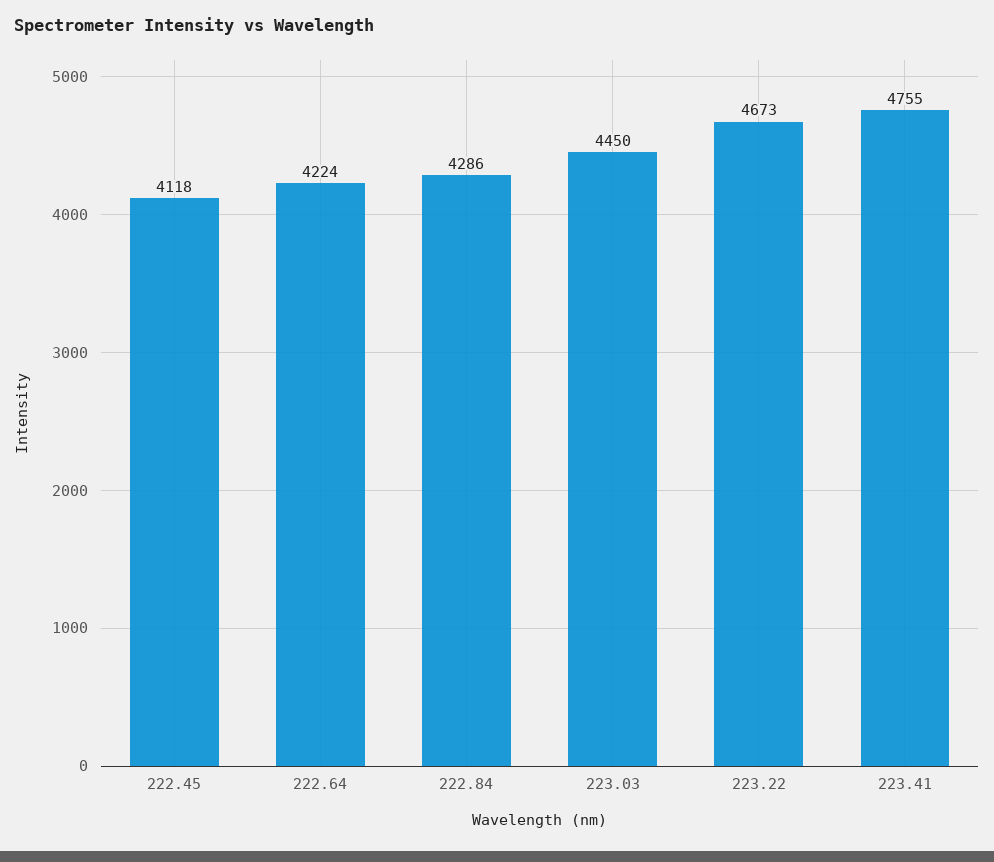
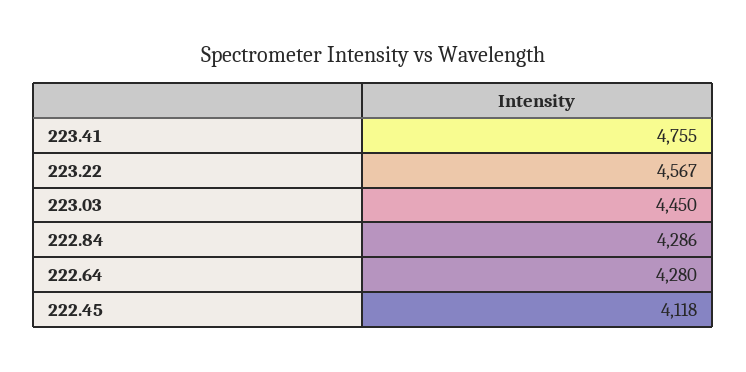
  {
    "222.45": 4118,
-   "222.64": 4224,
+   "222.64": 4280,
    "222.84": 4286,
    "223.03": 4450,
-   "223.22": 4673,
+   "223.22": 4567,
    "223.41": 4755
  }

